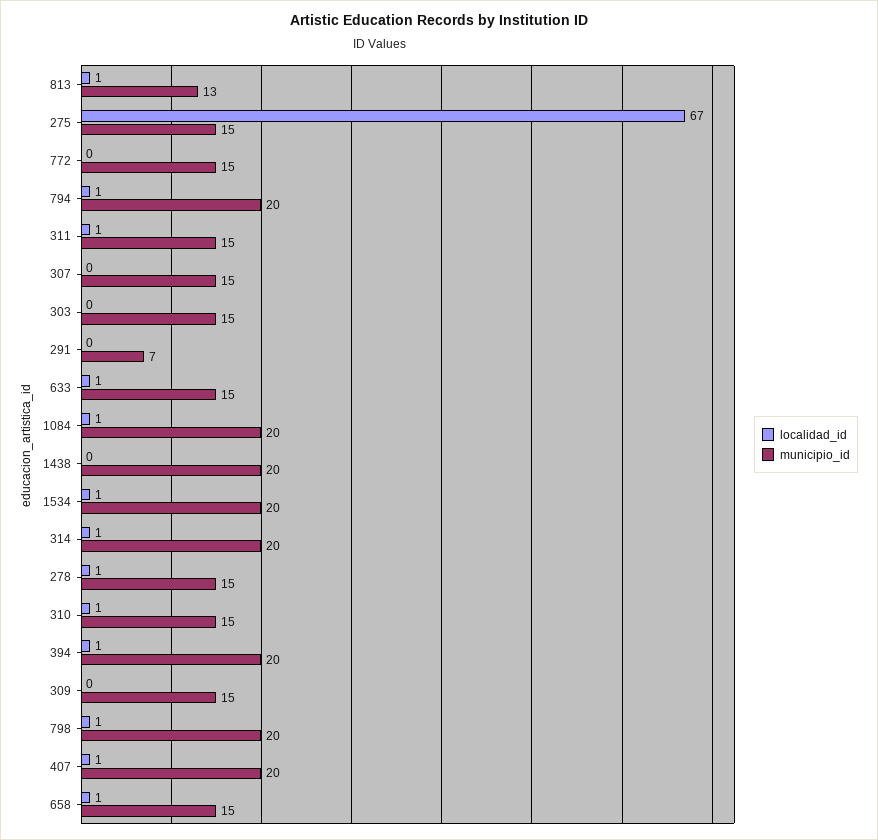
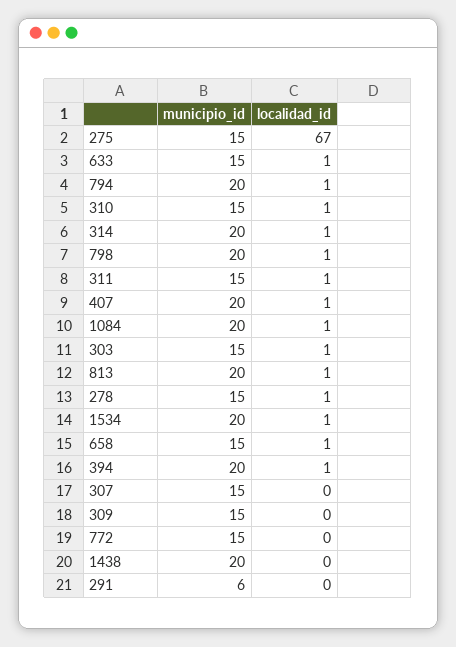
  {
    "localidad_id": {
      "813": 1,
      "275": 67,
      "772": 0,
      "794": 1,
      "311": 1,
      "307": 0,
-     "303": 0,
+     "303": 1,
      "291": 0,
      "633": 1,
      "1084": 1,
      "1438": 0,
      "1534": 1,
      "314": 1,
      "278": 1,
      "310": 1,
      "394": 1,
      "309": 0,
      "798": 1,
      "407": 1,
      "658": 1
    },
    "municipio_id": {
-     "813": 13,
+     "813": 20,
      "275": 15,
      "772": 15,
      "794": 20,
      "311": 15,
      "307": 15,
      "303": 15,
-     "291": 7,
+     "291": 6,
      "633": 15,
      "1084": 20,
      "1438": 20,
      "1534": 20,
      "314": 20,
      "278": 15,
      "310": 15,
      "394": 20,
      "309": 15,
      "798": 20,
      "407": 20,
      "658": 15
    }
  }

